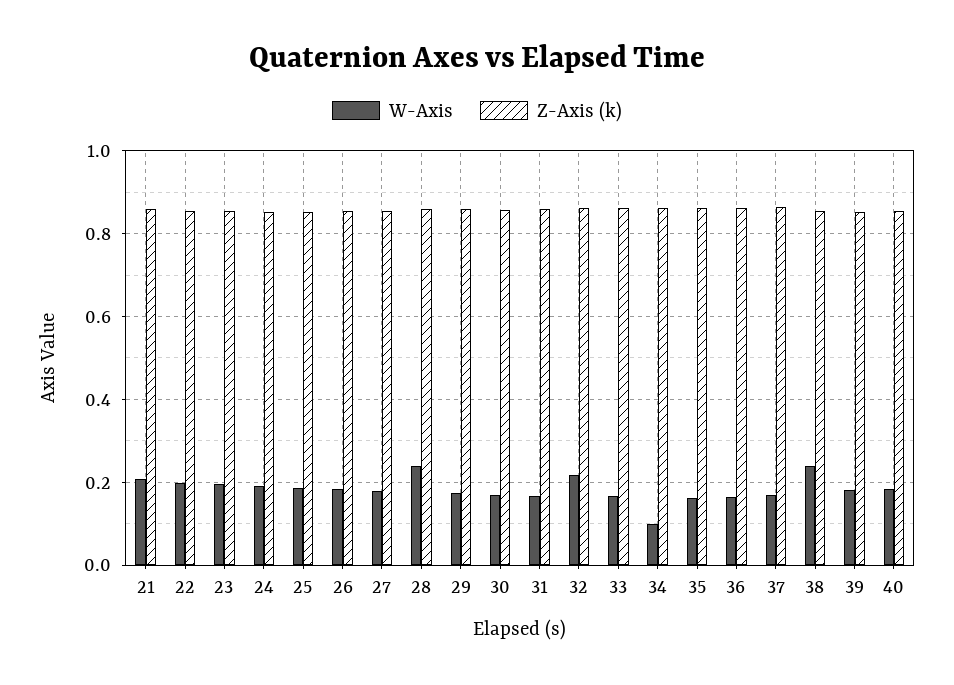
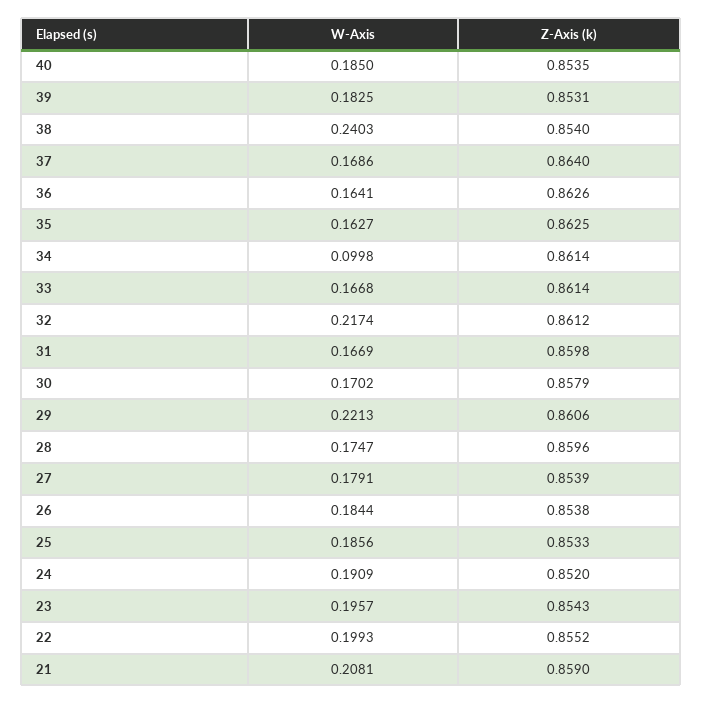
  {
    "W-Axis": {
      "21": 0.2081,
      "22": 0.1993,
      "23": 0.1957,
      "24": 0.1909,
      "25": 0.1856,
      "26": 0.1844,
      "27": 0.1791,
-     "28": 0.24,
+     "28": 0.1747,
-     "29": 0.18,
+     "29": 0.2213,
      "30": 0.1702,
      "31": 0.1669,
      "32": 0.2174,
      "33": 0.1668,
      "34": 0.0998,
      "35": 0.1627,
      "36": 0.1641,
      "37": 0.1686,
      "38": 0.2403,
      "39": 0.1825,
      "40": 0.185
    },
    "Z-Axis (k)": {
      "21": 0.859,
      "22": 0.8552,
      "23": 0.8543,
      "24": 0.852,
      "25": 0.8533,
      "26": 0.8538,
      "27": 0.8539,
      "28": 0.8596,
      "29": 0.8606,
      "30": 0.8579,
      "31": 0.8598,
      "32": 0.8612,
      "33": 0.8614,
      "34": 0.8614,
      "35": 0.8625,
      "36": 0.8626,
      "37": 0.864,
      "38": 0.854,
      "39": 0.8531,
      "40": 0.8535
    }
  }

